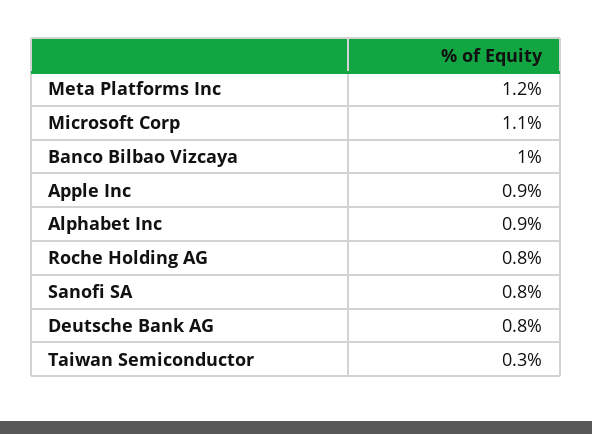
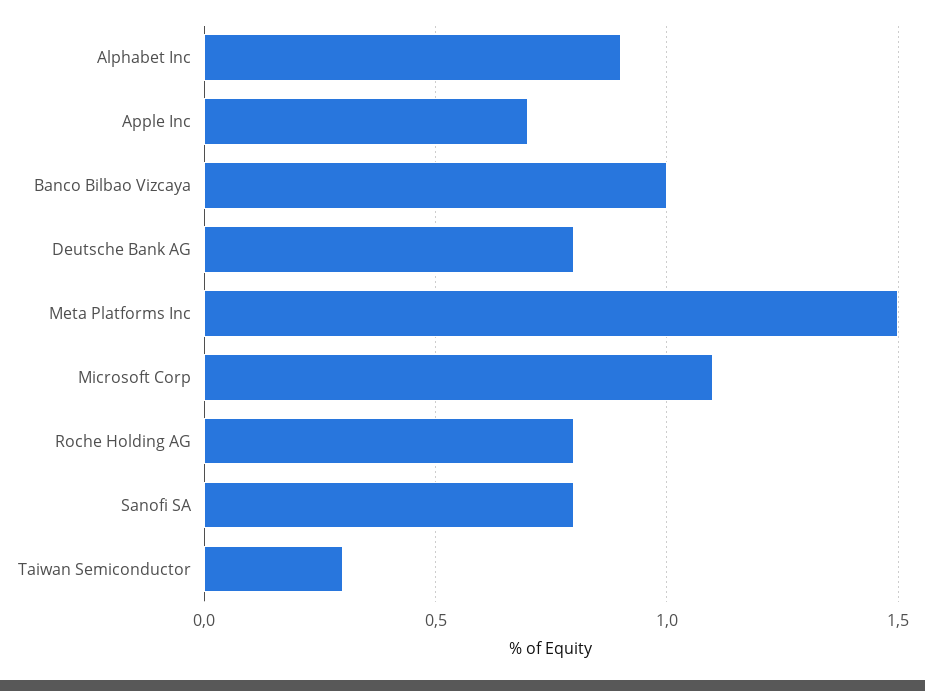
  {
-   "Meta Platforms Inc": 1.2,
+   "Meta Platforms Inc": 1.5,
    "Microsoft Corp": 1.1,
    "Banco Bilbao Vizcaya": 1,
-   "Apple Inc": 0.9,
+   "Apple Inc": 0.7,
    "Alphabet Inc": 0.9,
    "Roche Holding AG": 0.8,
    "Sanofi SA": 0.8,
    "Deutsche Bank AG": 0.8,
    "Taiwan Semiconductor": 0.3
  }

